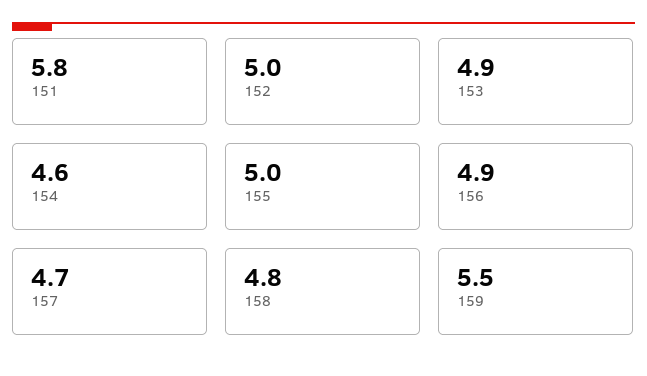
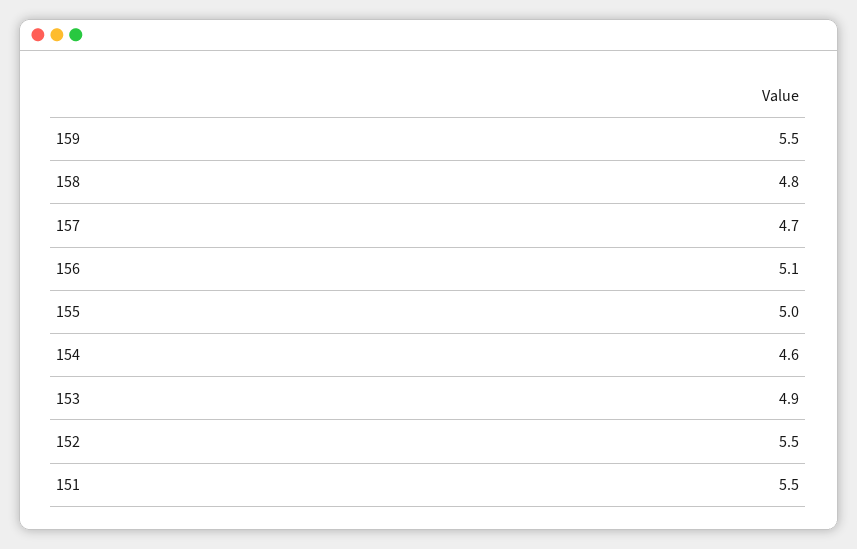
  {
-   "151": 5.8,
+   "151": 5.5,
-   "152": 5,
+   "152": 5.5,
    "153": 4.9,
    "154": 4.6,
    "155": 5,
-   "156": 4.9,
+   "156": 5.1,
    "157": 4.7,
    "158": 4.8,
    "159": 5.5
  }

